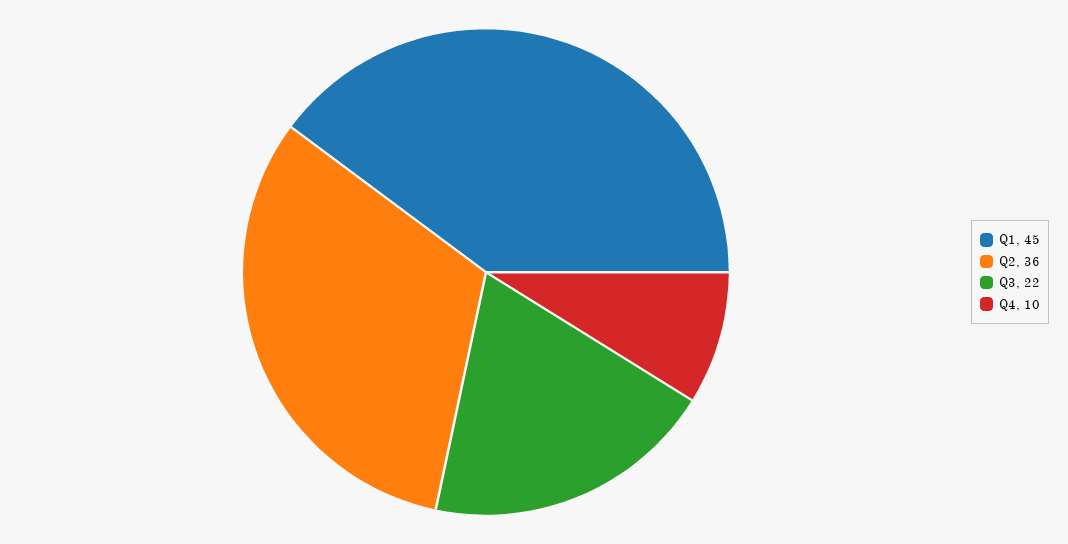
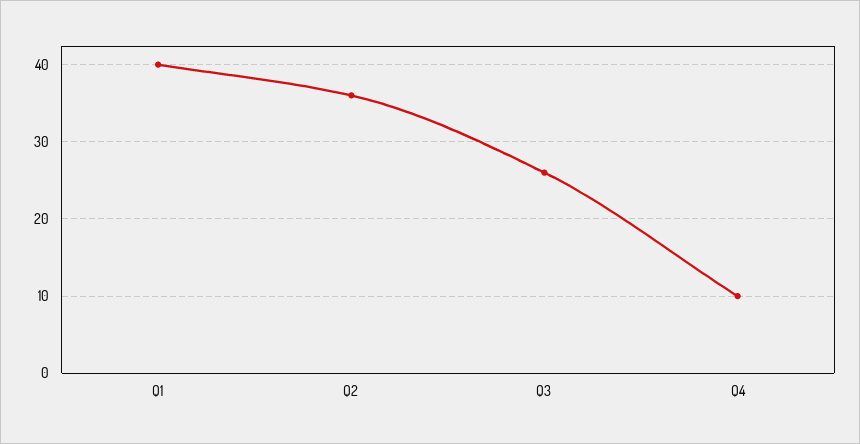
  {
-   "Q1": 45,
+   "Q1": 40,
    "Q2": 36,
-   "Q3": 22,
+   "Q3": 26,
    "Q4": 10
  }

